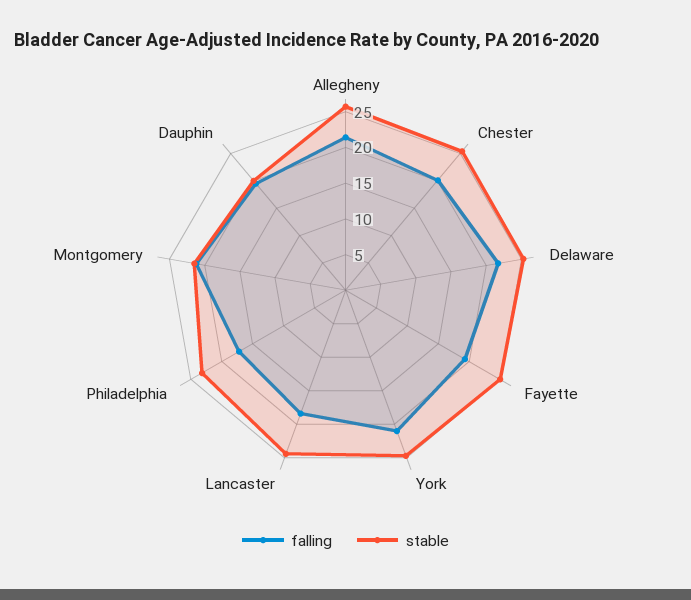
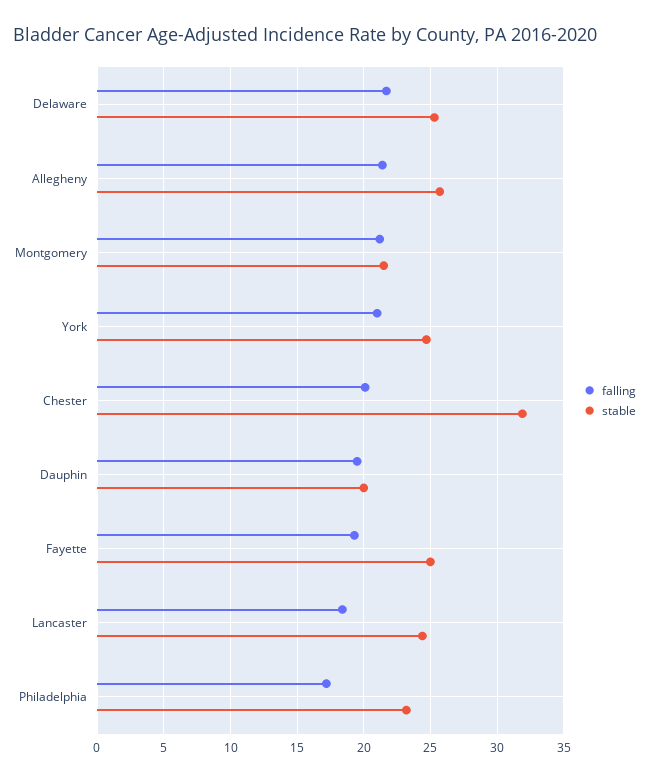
  {
    "falling": {
      "Allegheny": 21.5,
      "Chester": 20,
      "Delaware": 21.5,
      "Fayette": 19.5,
      "York": 21,
      "Lancaster": 18.5,
      "Philadelphia": 17,
      "Montgomery": 21,
      "Dauphin": 19.5
    },
    "stable": {
      "Allegheny": 25.5,
-     "Chester": 25,
+     "Chester": 32,
      "Delaware": 25.5,
      "Fayette": 25,
      "York": 24.5,
      "Lancaster": 24.5,
      "Philadelphia": 23,
      "Montgomery": 21.5,
      "Dauphin": 20
    }
  }

